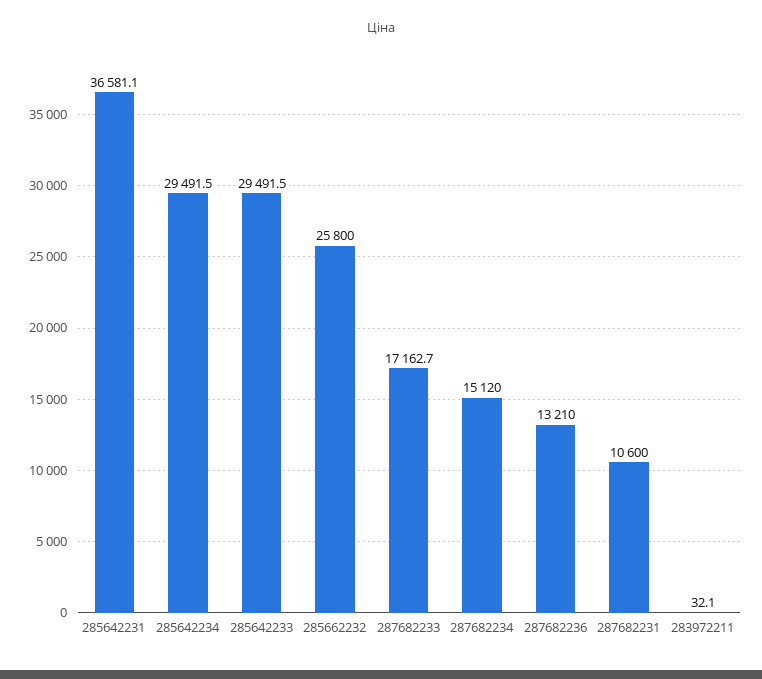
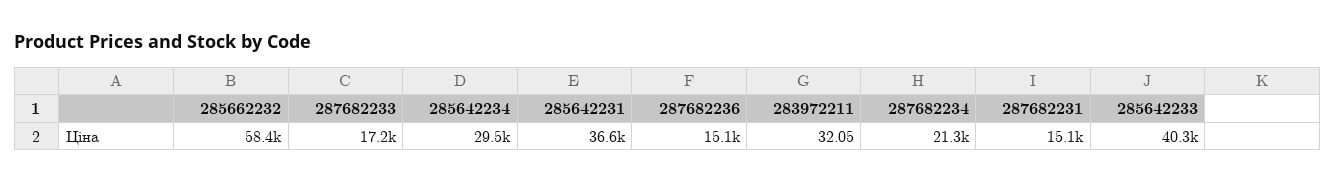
  {
    "285642231": 36581.1,
    "285642234": 29491.5,
-   "285642233": 29491.5,
+   "285642233": 40300,
-   "285662232": 25800,
+   "285662232": 58400,
    "287682233": 17162.7,
-   "287682234": 15120,
+   "287682234": 21300,
-   "287682236": 13210,
+   "287682236": 15100,
-   "287682231": 10600,
+   "287682231": 15100,
    "283972211": 32.05
  }

